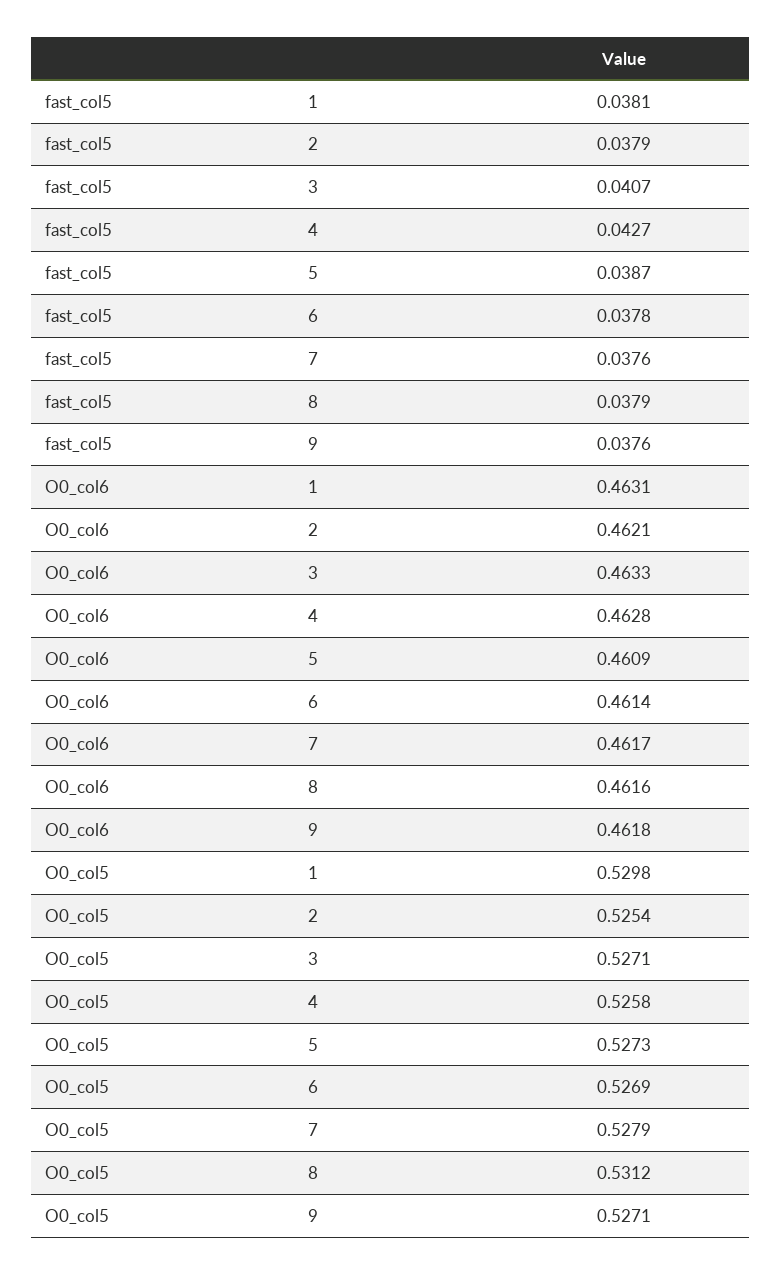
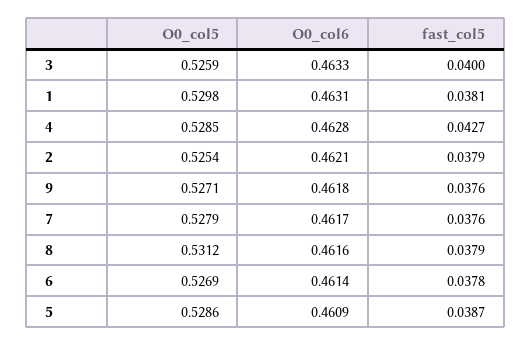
  {
    "fast_col5": {
      "1": 0.0381,
      "2": 0.0379,
-     "3": 0.0407,
+     "3": 0.04,
      "4": 0.0427,
      "5": 0.0387,
      "6": 0.0378,
      "7": 0.0376,
      "8": 0.0379,
      "9": 0.0376
    },
    "O0_col6": {
      "1": 0.4631,
      "2": 0.4621,
      "3": 0.4633,
      "4": 0.4628,
      "5": 0.4609,
      "6": 0.4614,
      "7": 0.4617,
      "8": 0.4616,
      "9": 0.4618
    },
    "O0_col5": {
      "1": 0.5298,
      "2": 0.5254,
-     "3": 0.5271,
+     "3": 0.5259,
-     "4": 0.5258,
+     "4": 0.5285,
-     "5": 0.5273,
+     "5": 0.5286,
      "6": 0.5269,
      "7": 0.5279,
      "8": 0.5312,
      "9": 0.5271
    }
  }

